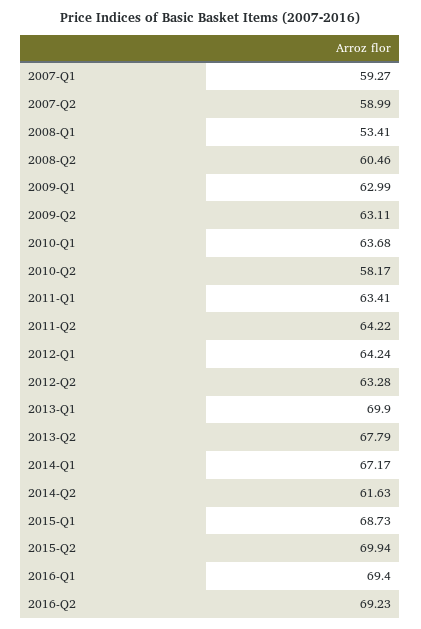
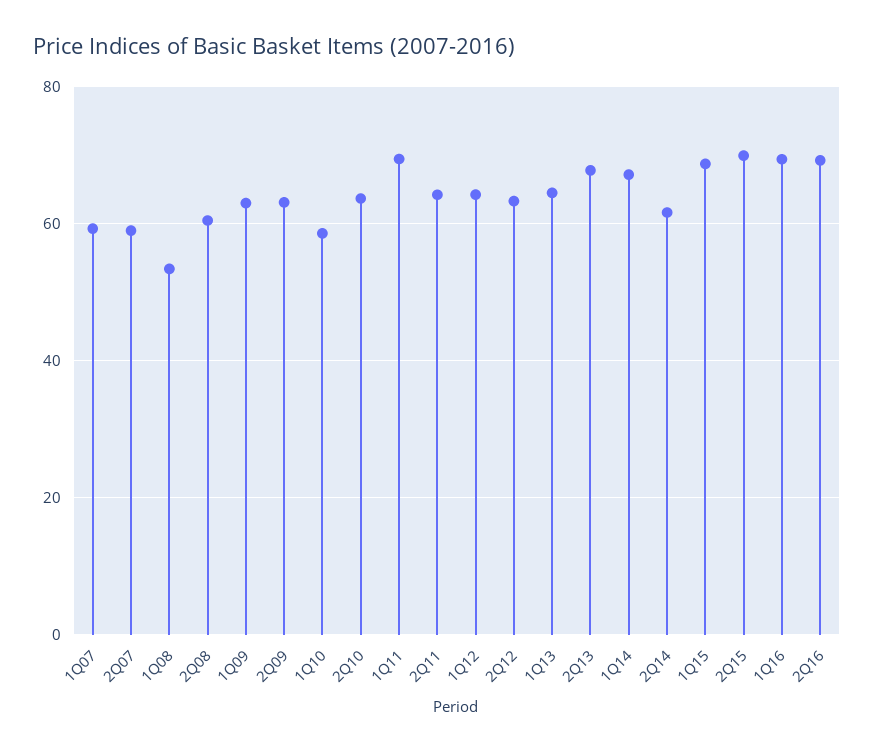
  {
    "2007-Q1": 59.27,
    "2007-Q2": 58.99,
    "2008-Q1": 53.41,
    "2008-Q2": 60.46,
    "2009-Q1": 62.99,
    "2009-Q2": 63.11,
-   "2010-Q1": 63.68,
+   "2010-Q1": 58,
-   "2010-Q2": 58.17,
+   "2010-Q2": 64,
-   "2011-Q1": 63.41,
+   "2011-Q1": 70,
    "2011-Q2": 64.22,
    "2012-Q1": 64.24,
    "2012-Q2": 63.28,
-   "2013-Q1": 69.9,
+   "2013-Q1": 64,
    "2013-Q2": 67.79,
    "2014-Q1": 67.17,
    "2014-Q2": 61.63,
    "2015-Q1": 68.73,
    "2015-Q2": 69.94,
    "2016-Q1": 69.4,
    "2016-Q2": 69.23
  }

